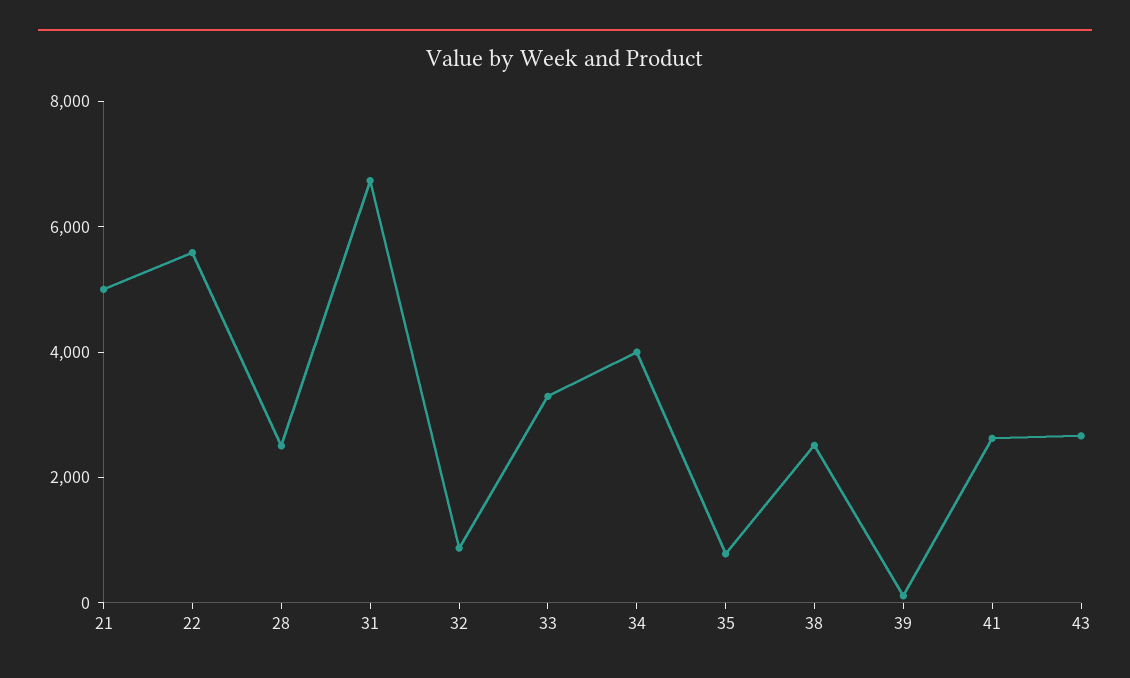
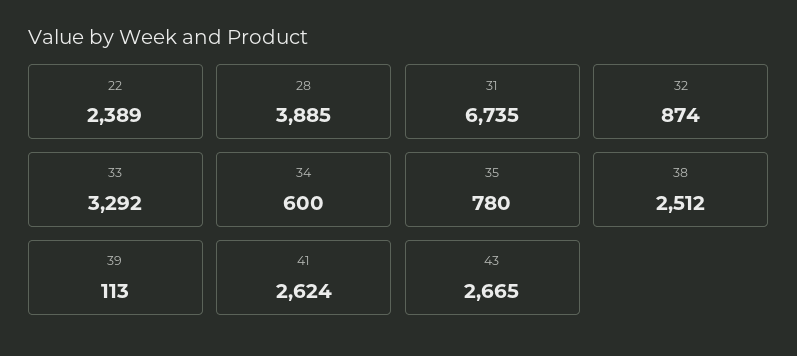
  {
-   "21": 5000,
-   "22": 5500,
+   "22": 2389,
-   "28": 2500,
+   "28": 3885,
    "31": 6735,
    "32": 874,
    "33": 3292,
-   "34": 4000,
+   "34": 600,
    "35": 780,
    "38": 2512,
    "39": 113,
    "41": 2624,
    "43": 2665
  }

